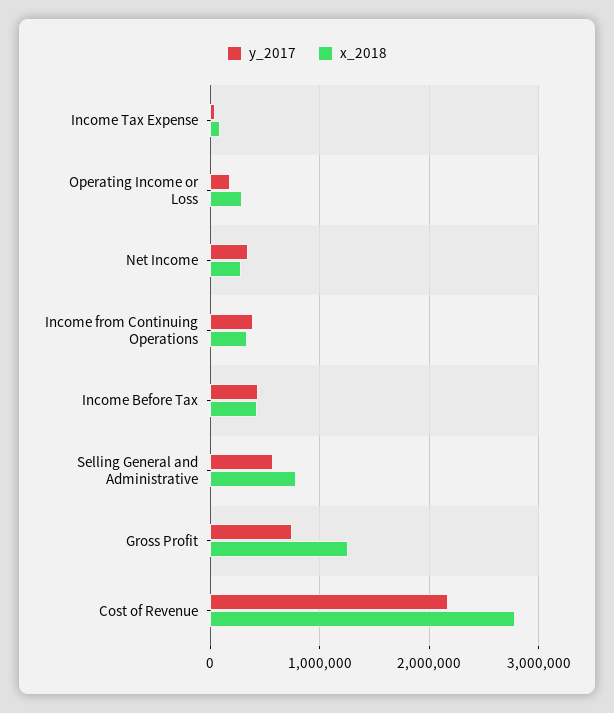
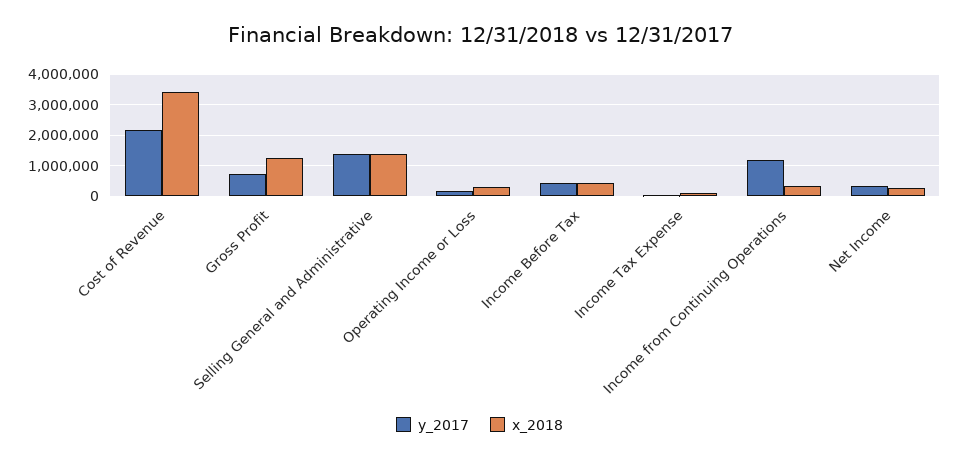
  {
    "y_2017": {
      "Income Tax Expense": 0,
      "Operating Income or Loss": 200000,
      "Net Income": 300000,
-     "Income from Continuing Operations": 400000,
+     "Income from Continuing Operations": 1200000,
      "Income Before Tax": 400000,
-     "Selling General and Administrative": 600000,
+     "Selling General and Administrative": 1400000,
      "Gross Profit": 700000,
      "Cost of Revenue": 2200000
    },
    "x_2018": {
      "Income Tax Expense": 100000,
      "Operating Income or Loss": 300000,
      "Net Income": 300000,
      "Income from Continuing Operations": 300000,
      "Income Before Tax": 400000,
-     "Selling General and Administrative": 800000,
+     "Selling General and Administrative": 1400000,
      "Gross Profit": 1300000,
-     "Cost of Revenue": 2800000
+     "Cost of Revenue": 3400000
    }
  }

